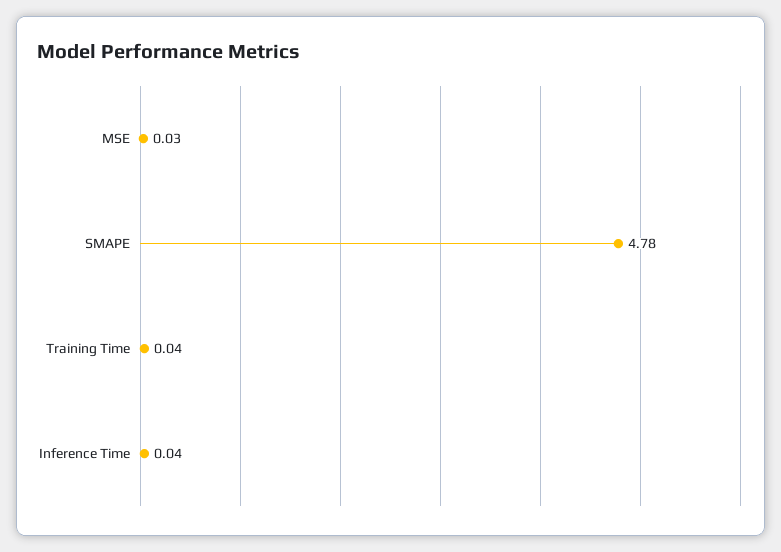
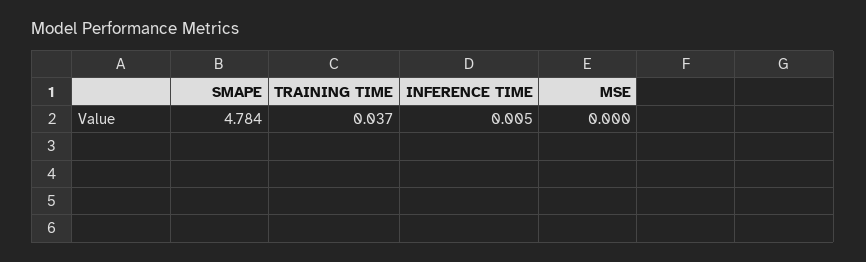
  {
-   "MSE": 0.03,
+   "MSE": 0,
    "SMAPE": 4.784,
    "Training Time": 0.037,
-   "Inference Time": 0.04
+   "Inference Time": 0.005
  }

